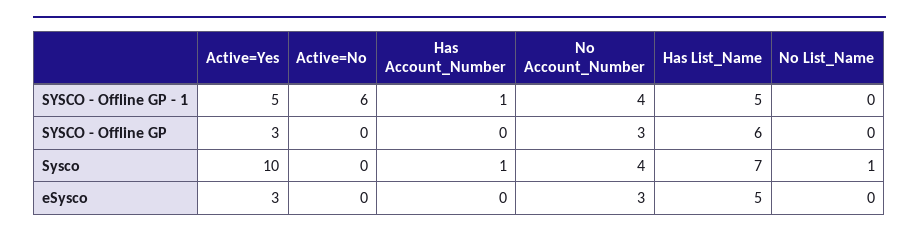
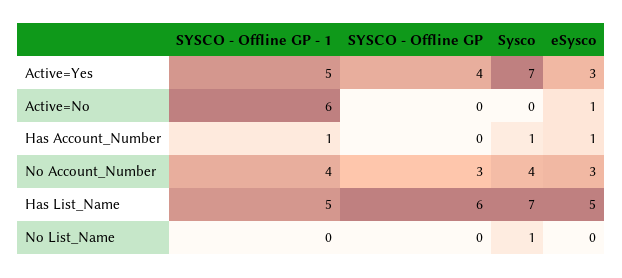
  {
    "Active=Yes": {
      "SYSCO - Offline GP - 1": 5,
-     "SYSCO - Offline GP": 3,
+     "SYSCO - Offline GP": 4,
-     "Sysco": 10,
+     "Sysco": 7,
      "eSysco": 3
    },
    "Active=No": {
      "SYSCO - Offline GP - 1": 6,
      "SYSCO - Offline GP": 0,
      "Sysco": 0,
-     "eSysco": 0
+     "eSysco": 1
    },
    "Has Account_Number": {
      "SYSCO - Offline GP - 1": 1,
      "SYSCO - Offline GP": 0,
      "Sysco": 1,
-     "eSysco": 0
+     "eSysco": 1
    },
    "No Account_Number": {
      "SYSCO - Offline GP - 1": 4,
      "SYSCO - Offline GP": 3,
      "Sysco": 4,
      "eSysco": 3
    },
    "Has List_Name": {
      "SYSCO - Offline GP - 1": 5,
      "SYSCO - Offline GP": 6,
      "Sysco": 7,
      "eSysco": 5
    },
    "No List_Name": {
      "SYSCO - Offline GP - 1": 0,
      "SYSCO - Offline GP": 0,
      "Sysco": 1,
      "eSysco": 0
    }
  }

